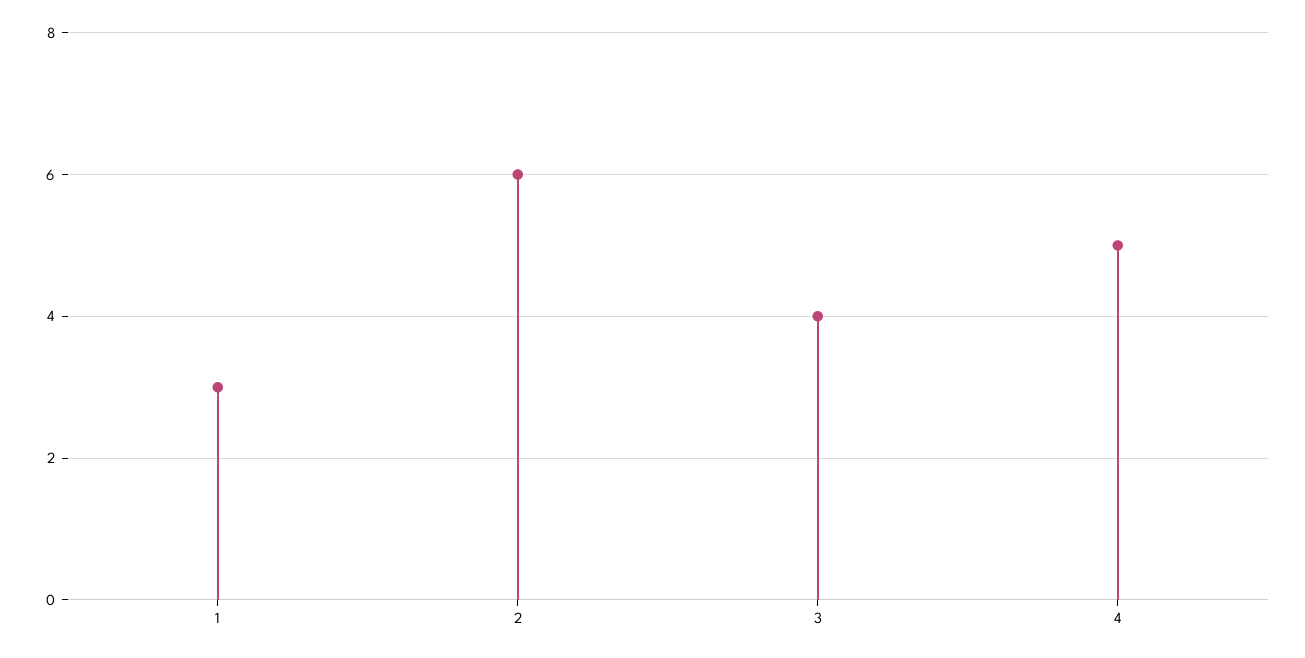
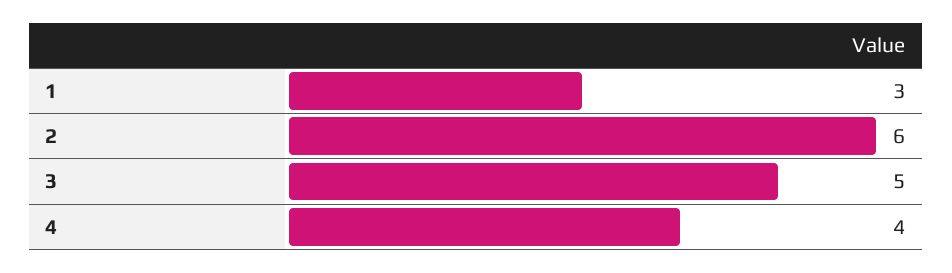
  {
    "1": 3,
    "2": 6,
-   "3": 4,
+   "3": 5,
-   "4": 5
+   "4": 4
  }

